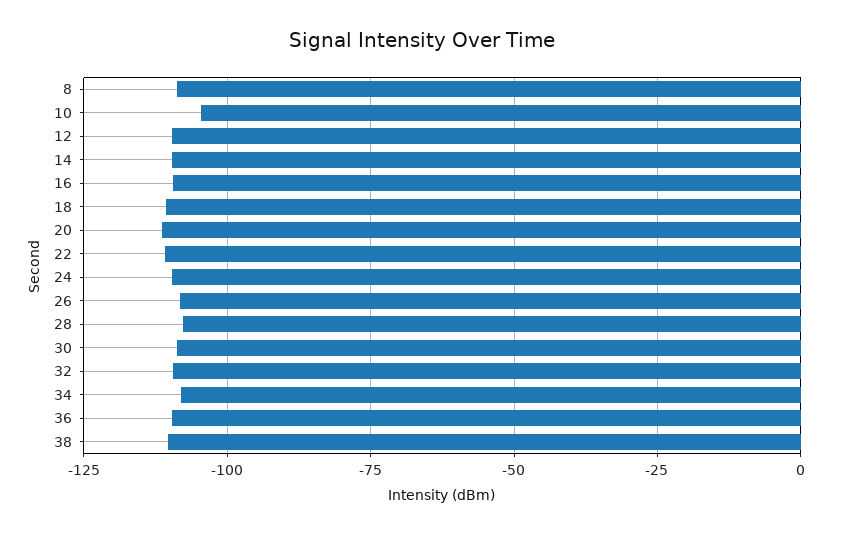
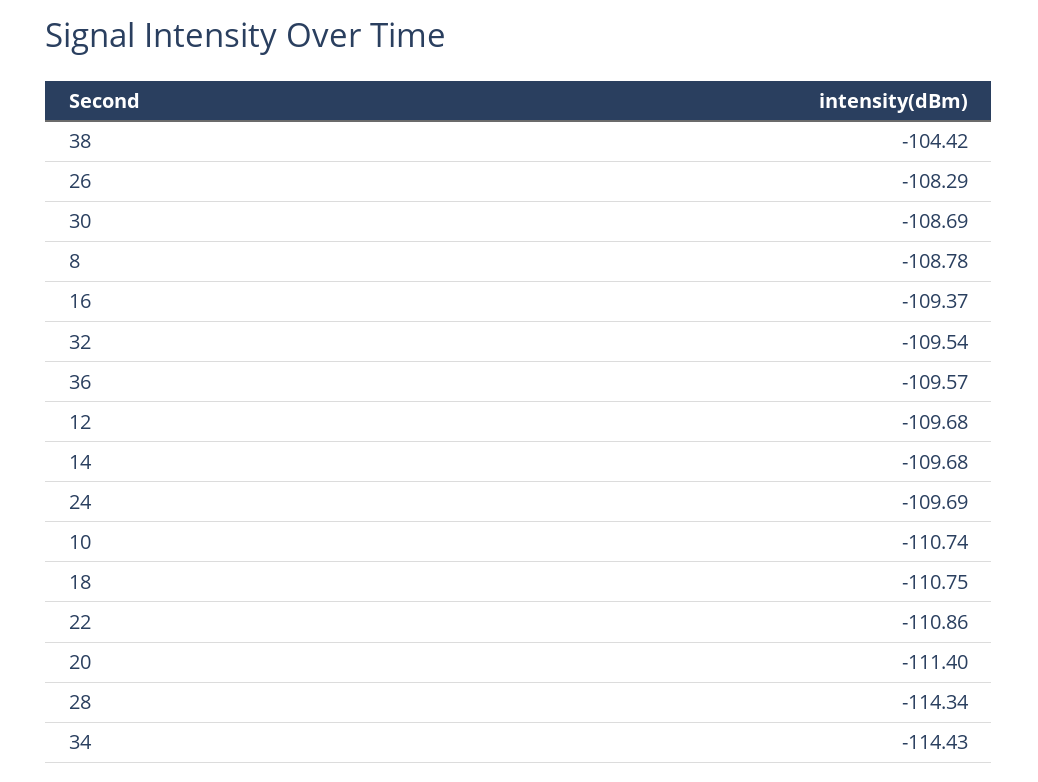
  {
    "8": -108.78,
-   "10": -105,
+   "10": -110.74,
    "12": -109.68,
    "14": -109.68,
    "16": -109.37,
    "18": -110.75,
    "20": -111.4,
    "22": -110.86,
    "24": -109.69,
    "26": -108.29,
-   "28": -107.5,
+   "28": -114.34,
    "30": -108.69,
    "32": -109.54,
-   "34": -107.5,
+   "34": -114.43,
    "36": -109.57,
-   "38": -110
+   "38": -104.42
  }

